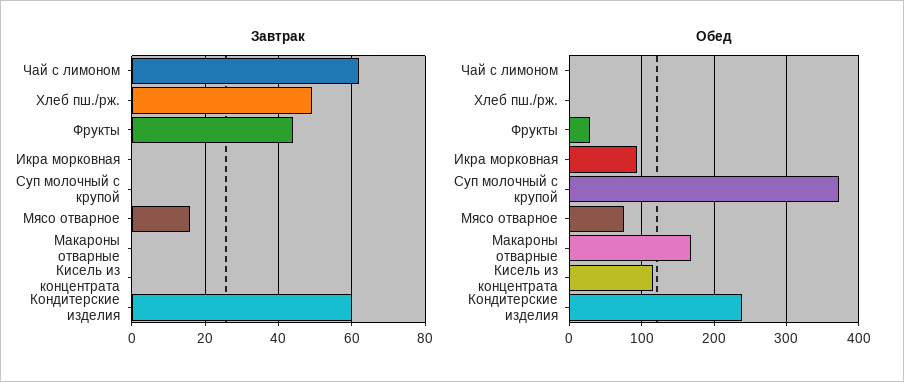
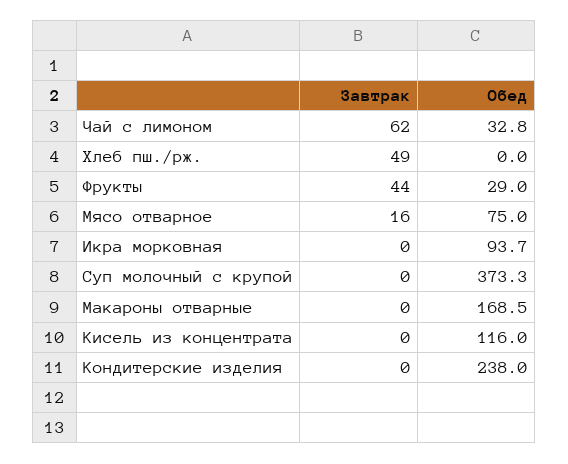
  {
    "Завтрак": {
      "Чай с лимоном": 62,
      "Хлеб пш./рж.": 49,
      "Фрукты": 44,
      "Икра морковная": 0,
      "Суп молочный с крупой": 0,
      "Мясо отварное": 16,
      "Макароны отварные": 0,
      "Кисель из концентрата": 0,
-     "Кондитерские изделия": 60
+     "Кондитерские изделия": 0
    },
    "Обед": {
-     "Чай с лимоном": 0,
+     "Чай с лимоном": 32.8,
      "Хлеб пш./рж.": 0,
      "Фрукты": 29,
      "Икра морковная": 93.7,
      "Суп молочный с крупой": 373.3,
      "Мясо отварное": 75,
      "Макароны отварные": 168.5,
      "Кисель из концентрата": 116,
      "Кондитерские изделия": 238
    }
  }

